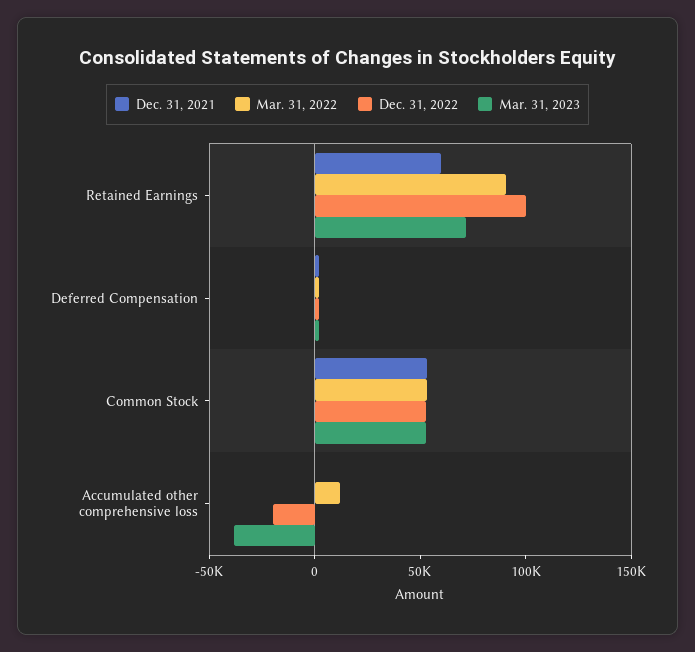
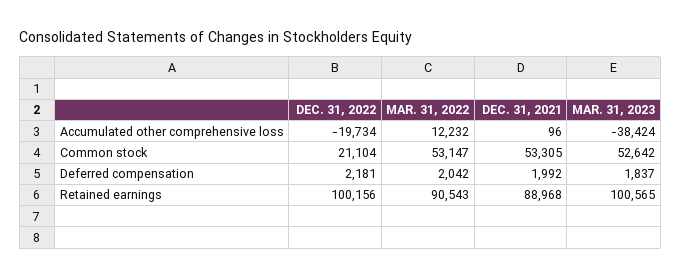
  {
    "Dec. 31, 2021": {
-     "Retained Earnings": 60000,
+     "Retained Earnings": 88968,
      "Deferred Compensation": 1992,
      "Common Stock": 53305,
      "Accumulated other comprehensive loss": 96
    },
    "Mar. 31, 2022": {
      "Retained Earnings": 90543,
      "Deferred Compensation": 2042,
      "Common Stock": 53147,
      "Accumulated other comprehensive loss": 12232
    },
    "Dec. 31, 2022": {
      "Retained Earnings": 100156,
      "Deferred Compensation": 2181,
-     "Common Stock": 50000,
+     "Common Stock": 21104,
      "Accumulated other comprehensive loss": -19734
    },
    "Mar. 31, 2023": {
-     "Retained Earnings": 70000,
+     "Retained Earnings": 100565,
      "Deferred Compensation": 1837,
      "Common Stock": 52642,
      "Accumulated other comprehensive loss": -38424
    }
  }

